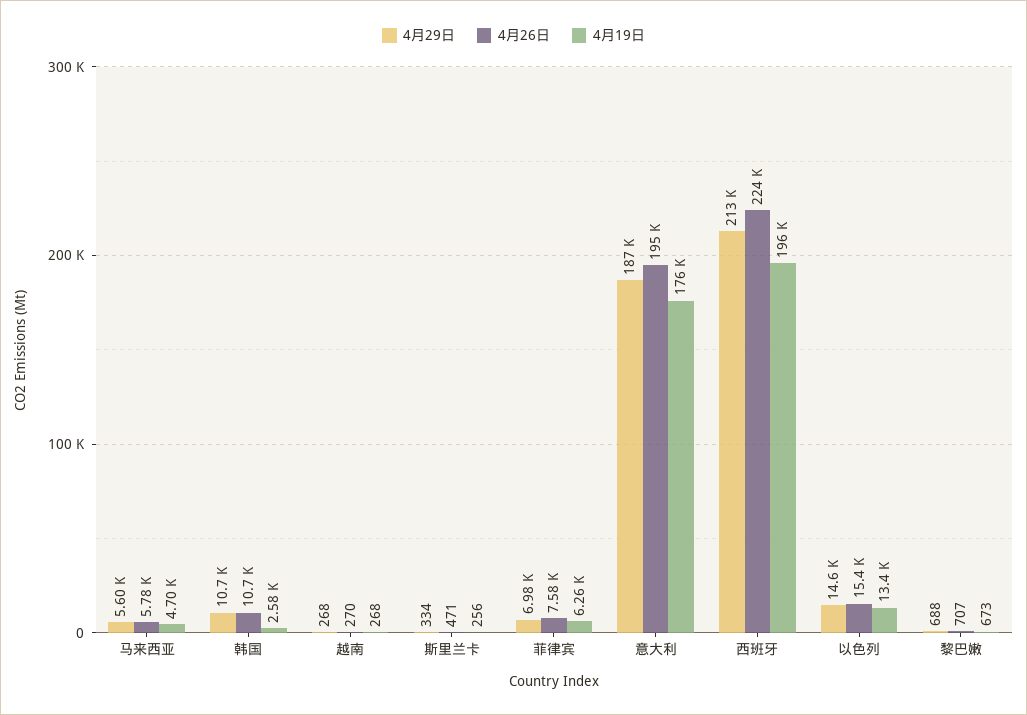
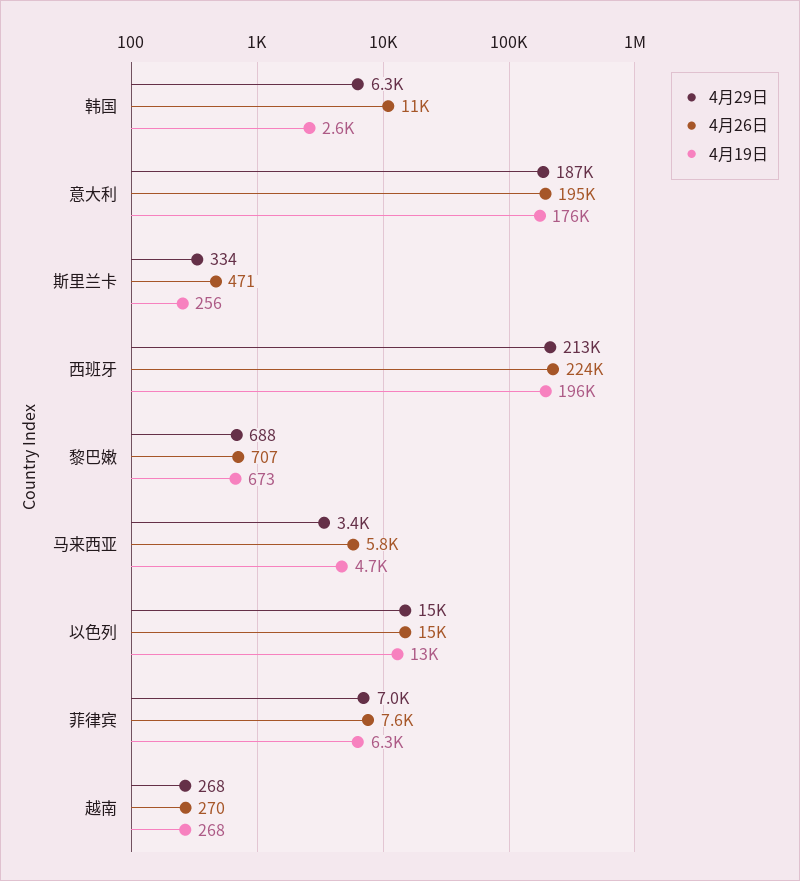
  {
    "4月29日": {
-     "马来西亚": 5600,
+     "马来西亚": 3400,
-     "韩国": 10700,
+     "韩国": 6300,
      "越南": 268,
      "斯里兰卡": 334,
      "菲律宾": 6980,
      "意大利": 187000,
      "西班牙": 213000,
      "以色列": 14600,
      "黎巴嫩": 688
    },
    "4月26日": {
      "马来西亚": 5780,
      "韩国": 10700,
      "越南": 270,
      "斯里兰卡": 471,
      "菲律宾": 7580,
      "意大利": 195000,
      "西班牙": 224000,
      "以色列": 15400,
      "黎巴嫩": 707
    },
    "4月19日": {
      "马来西亚": 4700,
      "韩国": 2580,
      "越南": 268,
      "斯里兰卡": 256,
      "菲律宾": 6260,
      "意大利": 176000,
      "西班牙": 196000,
      "以色列": 13400,
      "黎巴嫩": 673
    }
  }

